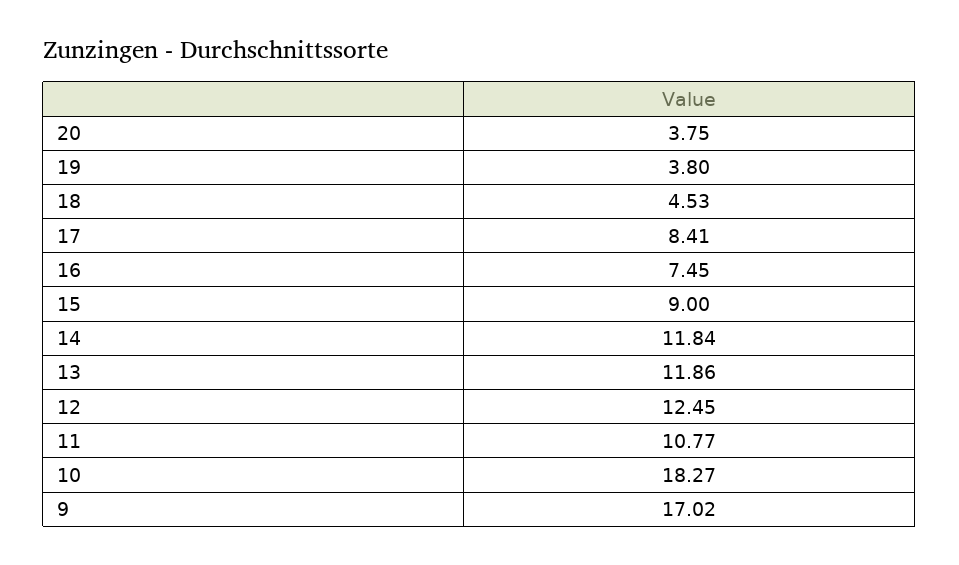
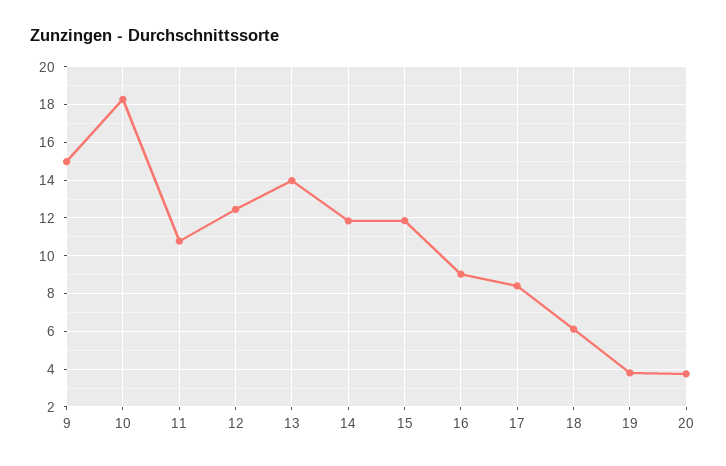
  {
    "20": 3.75,
    "19": 3.8,
-   "18": 4.53,
+   "18": 6,
    "17": 8.41,
-   "16": 7.45,
+   "16": 9,
-   "15": 9,
+   "15": 12,
    "14": 11.84,
-   "13": 11.86,
+   "13": 14,
    "12": 12.45,
    "11": 10.77,
    "10": 18.27,
-   "9": 17.02
+   "9": 15
  }

